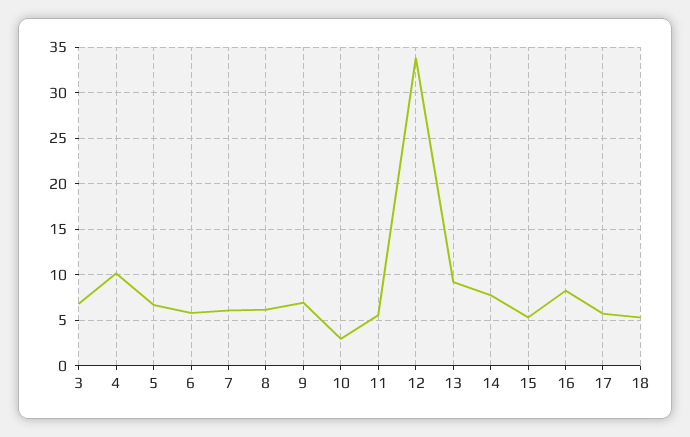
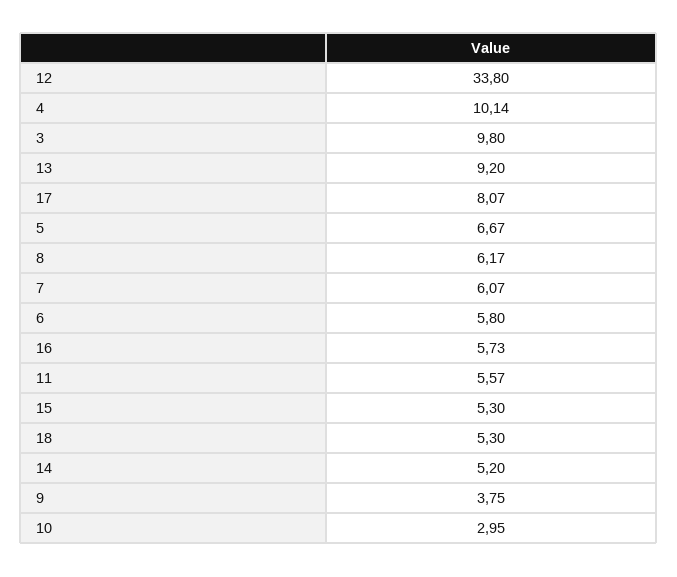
  {
-   "3": 7,
+   "3": 9.8,
    "4": 10.14,
    "5": 6.67,
    "6": 5.8,
    "7": 6.07,
    "8": 6.17,
-   "9": 7,
+   "9": 3.75,
    "10": 2.95,
    "11": 5.57,
    "12": 33.8,
    "13": 9.2,
-   "14": 8,
+   "14": 5.2,
    "15": 5.3,
-   "16": 8,
+   "16": 5.73,
-   "17": 6,
+   "17": 8.07,
    "18": 5.3
  }

